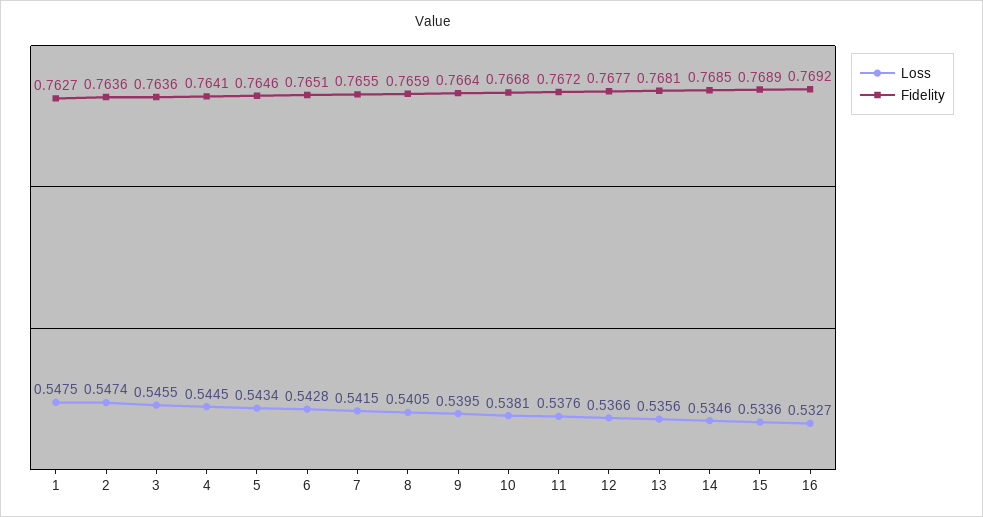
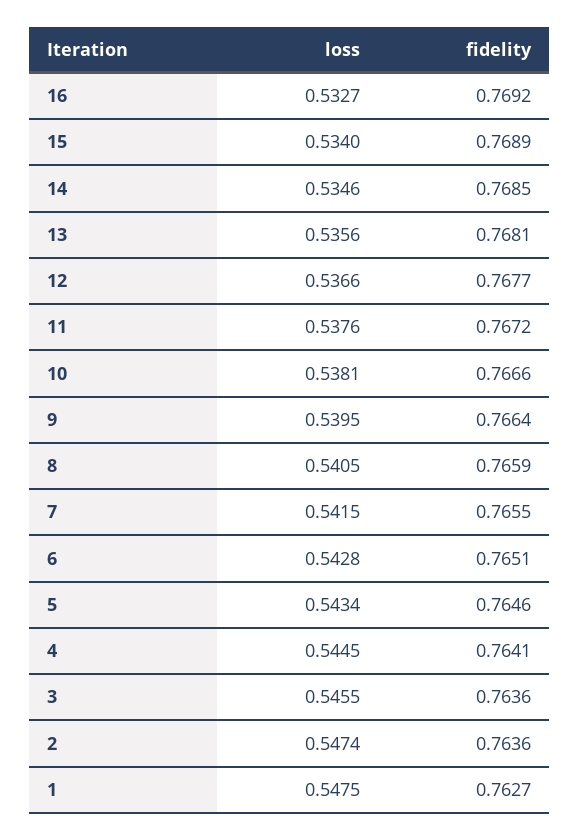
  {
    "Loss": {
      "1": 0.5475,
      "2": 0.5474,
      "3": 0.5455,
      "4": 0.5445,
      "5": 0.5434,
      "6": 0.5428,
      "7": 0.5415,
      "8": 0.5405,
      "9": 0.5395,
      "10": 0.5381,
      "11": 0.5376,
      "12": 0.5366,
      "13": 0.5356,
      "14": 0.5346,
-     "15": 0.5336,
+     "15": 0.534,
      "16": 0.5327
    },
    "Fidelity": {
      "1": 0.7627,
      "2": 0.7636,
      "3": 0.7636,
      "4": 0.7641,
      "5": 0.7646,
      "6": 0.7651,
      "7": 0.7655,
      "8": 0.7659,
      "9": 0.7664,
-     "10": 0.7668,
+     "10": 0.7666,
      "11": 0.7672,
      "12": 0.7677,
      "13": 0.7681,
      "14": 0.7685,
      "15": 0.7689,
      "16": 0.7692
    }
  }

